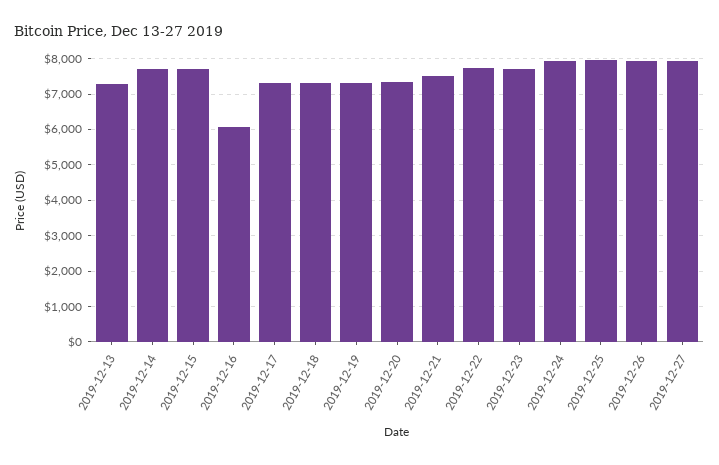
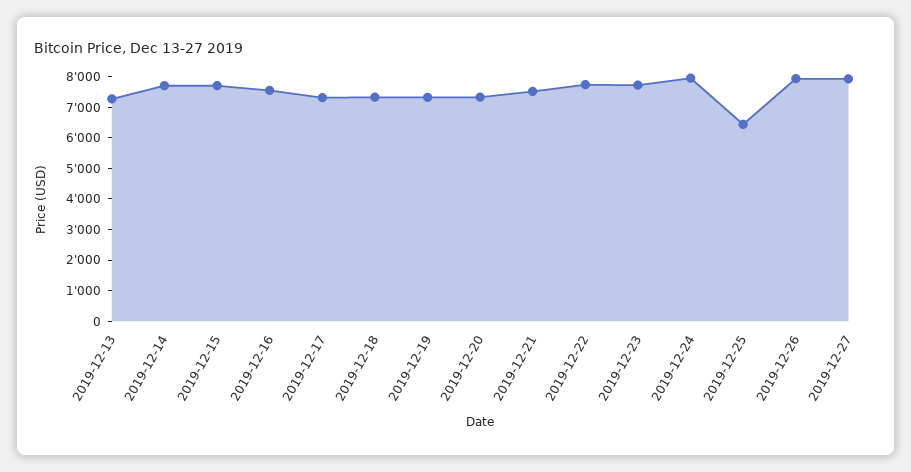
  {
    "2019-12-13": 7200,
    "2019-12-14": 7800,
    "2019-12-15": 7800,
-   "2019-12-16": 6000,
+   "2019-12-16": 7500,
    "2019-12-17": 7400,
    "2019-12-18": 7400,
    "2019-12-19": 7400,
    "2019-12-20": 7400,
    "2019-12-21": 7600,
    "2019-12-22": 7800,
    "2019-12-23": 7800,
    "2019-12-24": 8000,
-   "2019-12-25": 8000,
+   "2019-12-25": 6500,
    "2019-12-26": 8000,
    "2019-12-27": 8000
  }

